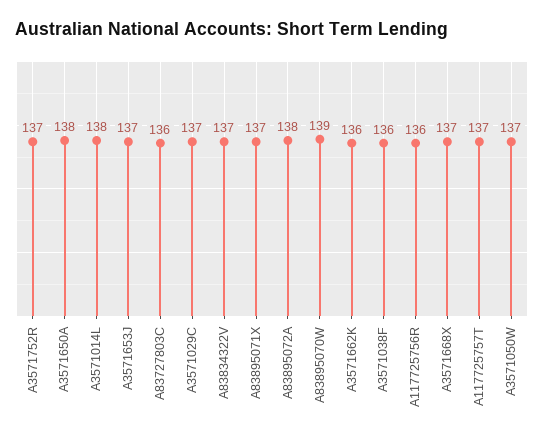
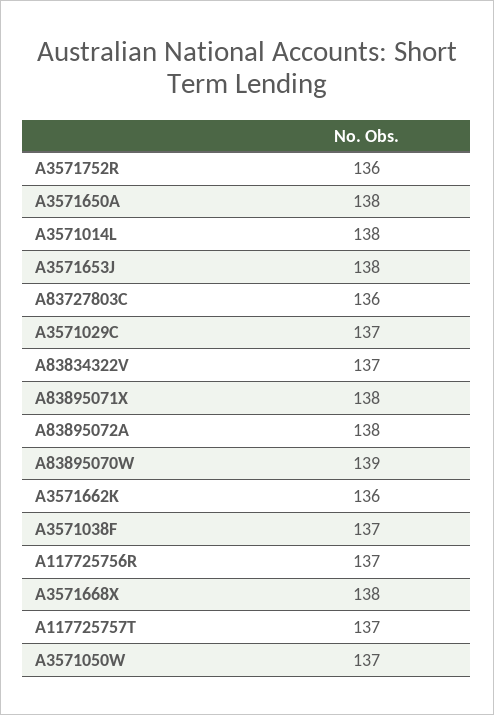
  {
-   "A3571752R": 137,
+   "A3571752R": 136,
    "A3571650A": 138,
    "A3571014L": 138,
-   "A3571653J": 137,
+   "A3571653J": 138,
    "A83727803C": 136,
    "A3571029C": 137,
    "A83834322V": 137,
-   "A83895071X": 137,
+   "A83895071X": 138,
    "A83895072A": 138,
    "A83895070W": 139,
    "A3571662K": 136,
-   "A3571038F": 136,
+   "A3571038F": 137,
-   "A117725756R": 136,
+   "A117725756R": 137,
-   "A3571668X": 137,
+   "A3571668X": 138,
    "A117725757T": 137,
    "A3571050W": 137
  }

